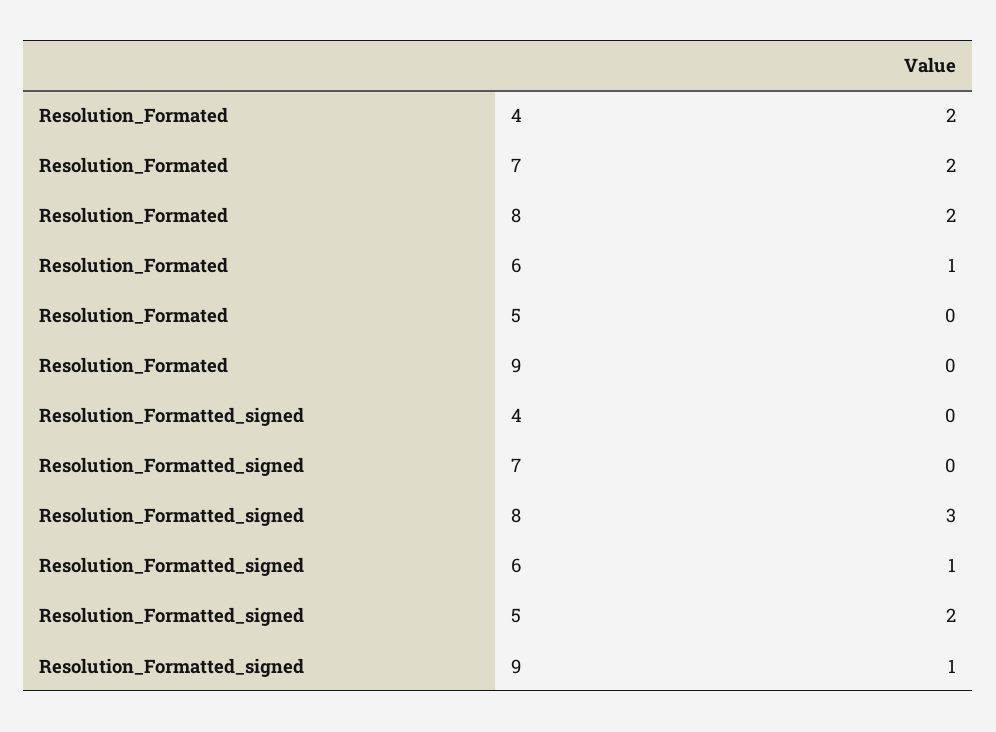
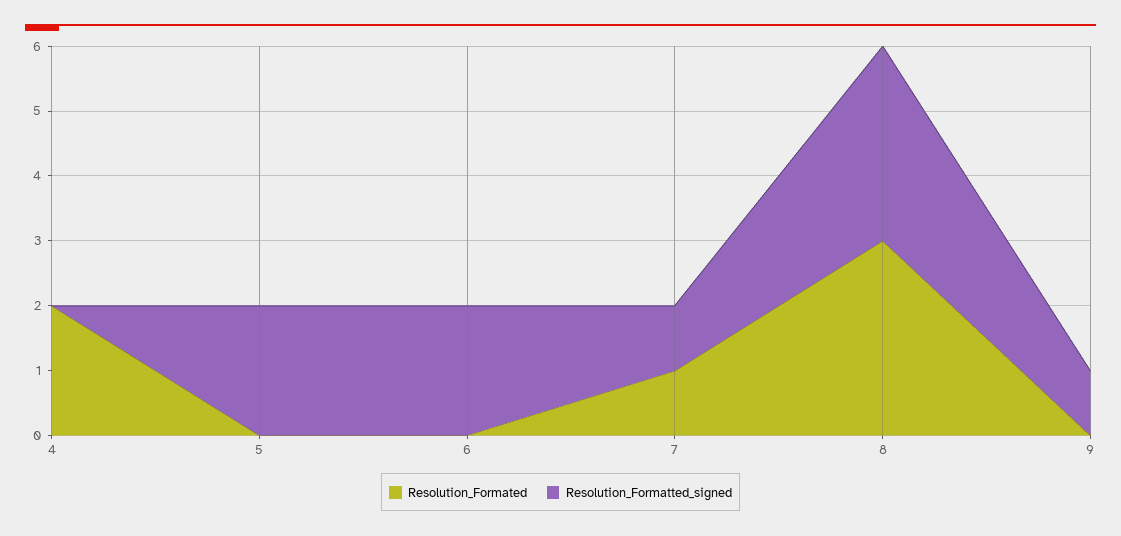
  {
    "Resolution_Formated": {
      "4": 2,
-     "7": 2,
+     "7": 1,
-     "8": 2,
+     "8": 3,
-     "6": 1,
+     "6": 0,
      "5": 0,
      "9": 0
    },
    "Resolution_Formatted_signed": {
      "4": 0,
-     "7": 0,
+     "7": 1,
      "8": 3,
-     "6": 1,
+     "6": 2,
      "5": 2,
      "9": 1
    }
  }

